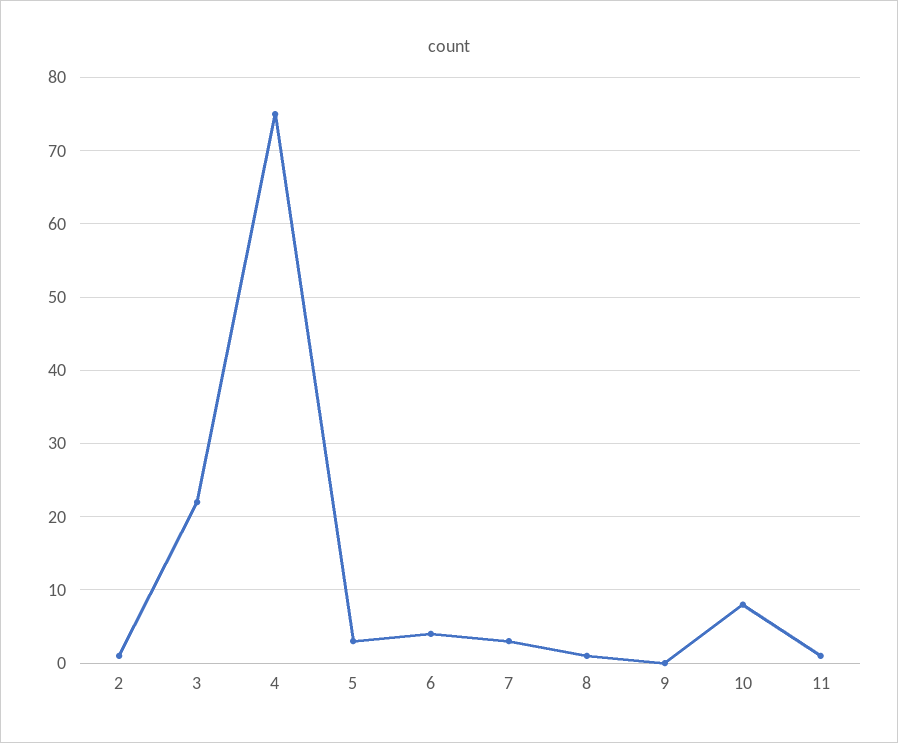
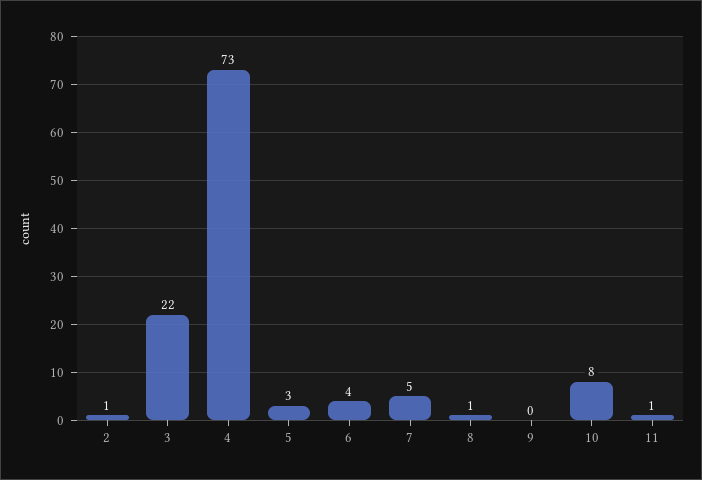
  {
    "2": 1,
    "3": 22,
-   "4": 75,
+   "4": 73,
    "5": 3,
    "6": 4,
-   "7": 3,
+   "7": 5,
    "8": 1,
    "9": 0,
    "10": 8,
    "11": 1
  }

